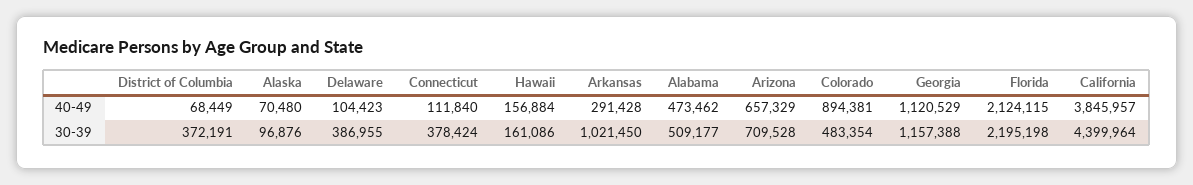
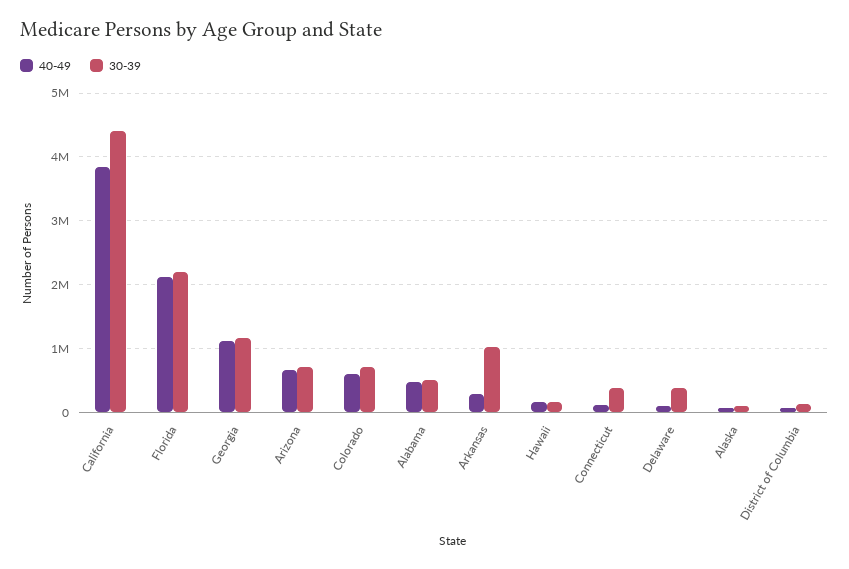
  {
    "40-49": {
      "District of Columbia": 68449,
      "Alaska": 70480,
      "Delaware": 104423,
      "Connecticut": 111840,
      "Hawaii": 156884,
      "Arkansas": 291428,
      "Alabama": 473462,
      "Arizona": 657329,
-     "Colorado": 894381,
+     "Colorado": 600000,
      "Georgia": 1120529,
      "Florida": 2124115,
      "California": 3845957
    },
    "30-39": {
-     "District of Columbia": 372191,
+     "District of Columbia": 100000,
      "Alaska": 96876,
      "Delaware": 386955,
      "Connecticut": 378424,
      "Hawaii": 161086,
      "Arkansas": 1021450,
      "Alabama": 509177,
      "Arizona": 709528,
-     "Colorado": 483354,
+     "Colorado": 700000,
      "Georgia": 1157388,
      "Florida": 2195198,
      "California": 4399964
    }
  }

